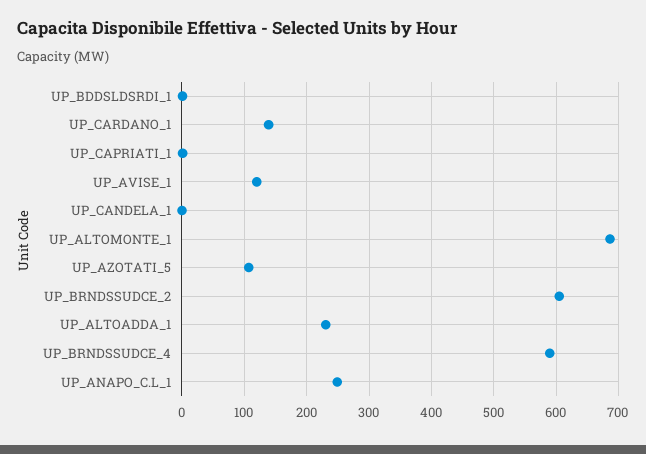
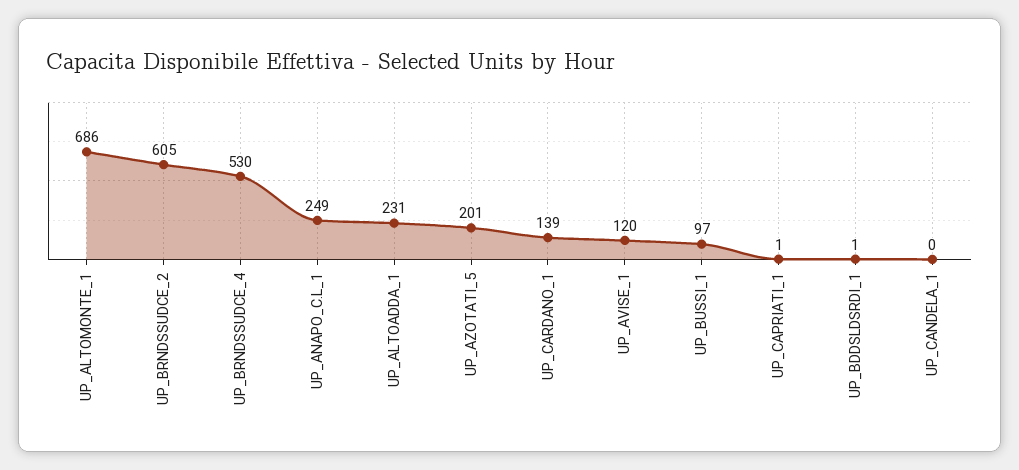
  {
    "UP_BDDSLDSRDI_1": 1,
    "UP_CARDANO_1": 139,
    "UP_CAPRIATI_1": 1,
    "UP_AVISE_1": 120,
    "UP_CANDELA_1": 0,
    "UP_ALTOMONTE_1": 686,
-   "UP_AZOTATI_5": 110,
+   "UP_AZOTATI_5": 201,
    "UP_BRNDSSUDCE_2": 605,
    "UP_ALTOADDA_1": 231,
-   "UP_BRNDSSUDCE_4": 590,
+   "UP_BRNDSSUDCE_4": 530,
-   "UP_ANAPO_C.L_1": 249
+   "UP_ANAPO_C.L_1": 249,
+   "UP_BUSSI_1": 97
  }

